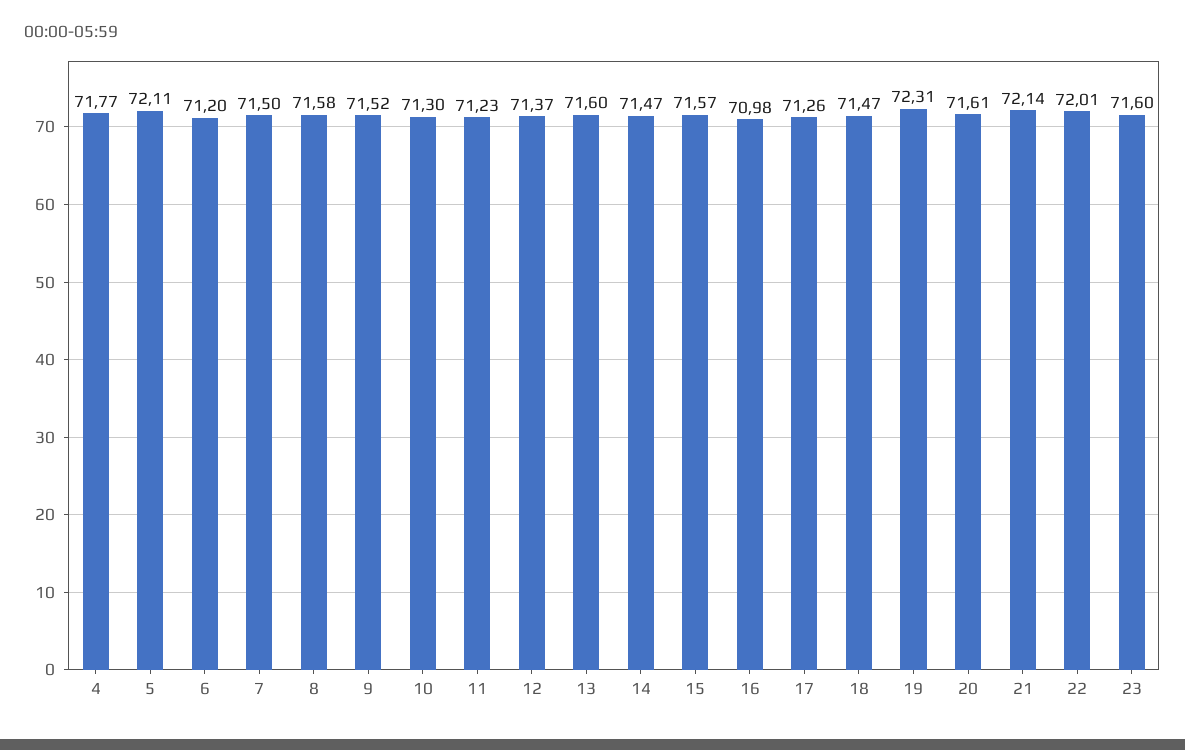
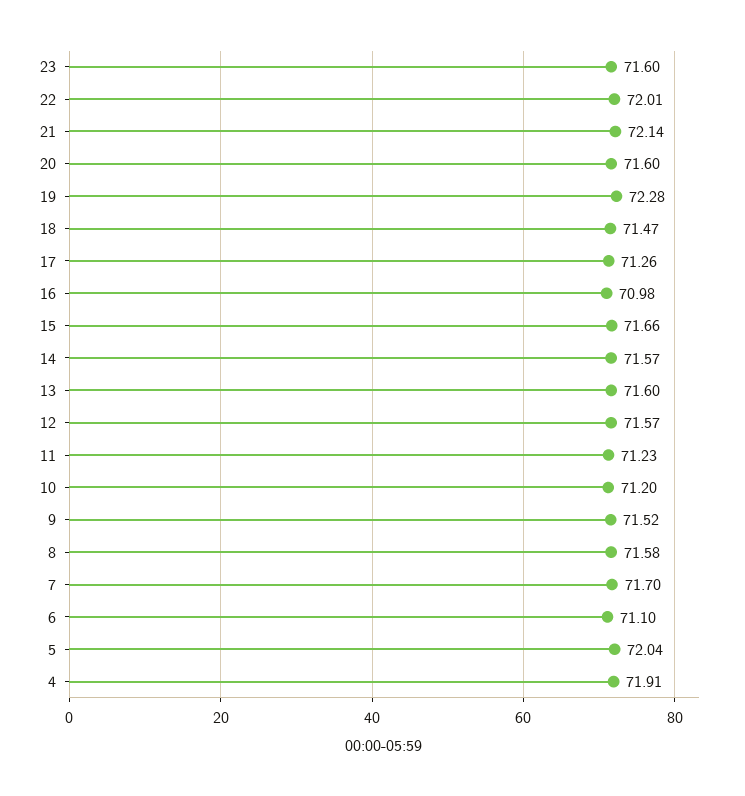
  {
-   "4": 71.77,
+   "4": 71.91,
-   "5": 72.11,
+   "5": 72.04,
-   "6": 71.2,
+   "6": 71.1,
-   "7": 71.5,
+   "7": 71.7,
    "8": 71.58,
    "9": 71.52,
-   "10": 71.3,
+   "10": 71.2,
    "11": 71.23,
-   "12": 71.37,
+   "12": 71.57,
    "13": 71.6,
-   "14": 71.47,
+   "14": 71.57,
-   "15": 71.57,
+   "15": 71.66,
    "16": 70.98,
    "17": 71.26,
    "18": 71.47,
-   "19": 72.31,
+   "19": 72.28,
-   "20": 71.61,
+   "20": 71.6,
    "21": 72.14,
    "22": 72.01,
    "23": 71.6
  }

